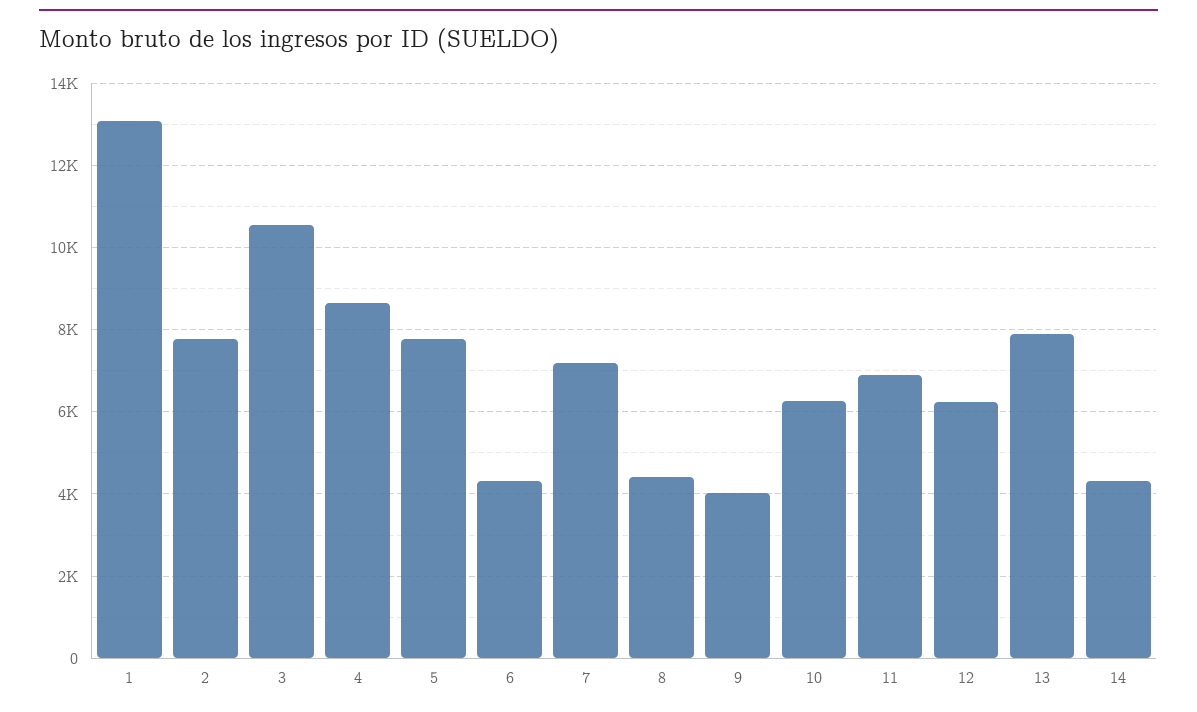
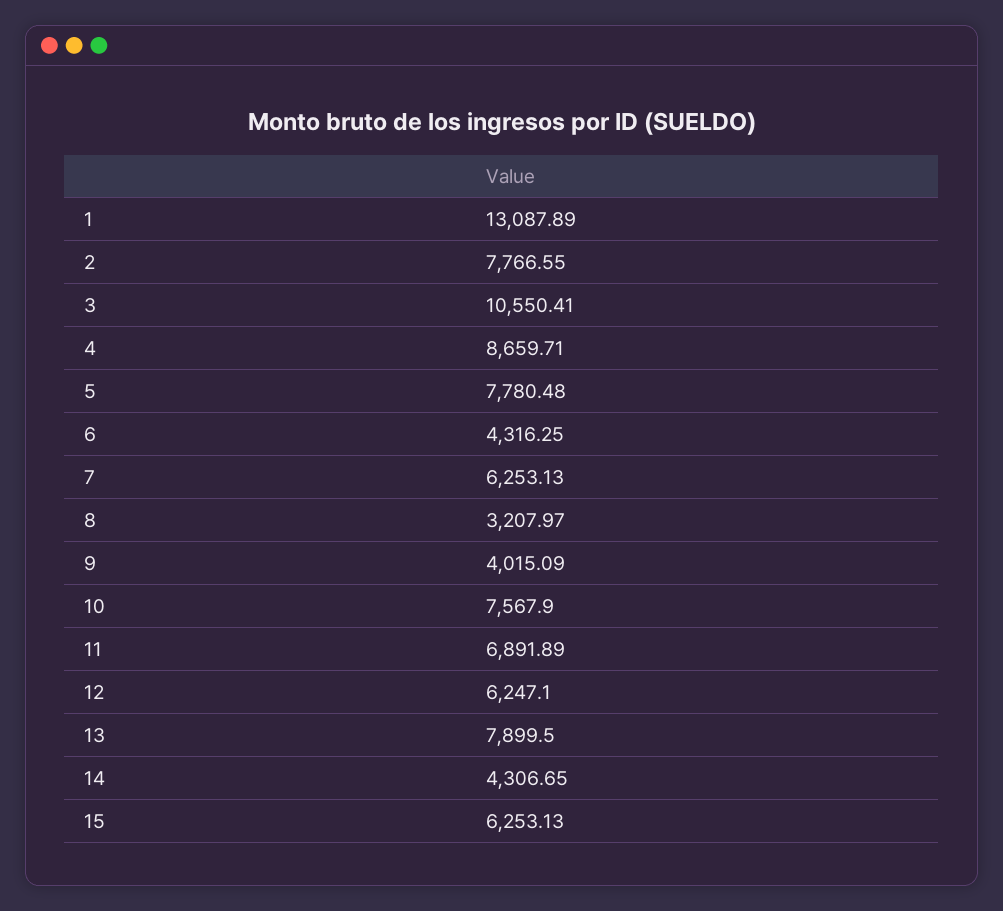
  {
    "1": 13087.89,
    "2": 7766.55,
    "3": 10550.41,
    "4": 8659.71,
    "5": 7780.48,
    "6": 4316.25,
-   "7": 7200,
+   "7": 6253.13,
-   "8": 4400,
+   "8": 3207.97,
    "9": 4015.09,
-   "10": 6200,
+   "10": 7567.9,
    "11": 6891.89,
    "12": 6247.1,
    "13": 7899.5,
-   "14": 4306.65
+   "14": 4306.65,
+   "15": 6253.13
  }

